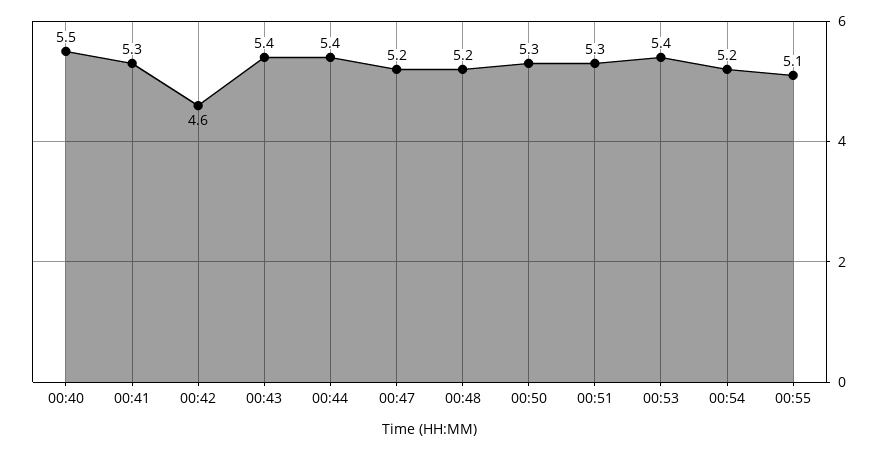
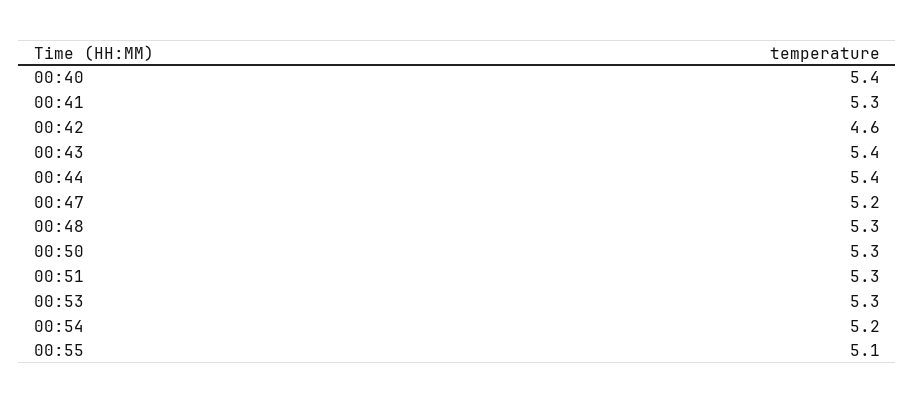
  {
-   "00:40": 5.5,
+   "00:40": 5.4,
    "00:41": 5.3,
    "00:42": 4.6,
    "00:43": 5.4,
    "00:44": 5.4,
    "00:47": 5.2,
-   "00:48": 5.2,
+   "00:48": 5.3,
    "00:50": 5.3,
    "00:51": 5.3,
-   "00:53": 5.4,
+   "00:53": 5.3,
    "00:54": 5.2,
    "00:55": 5.1
  }

